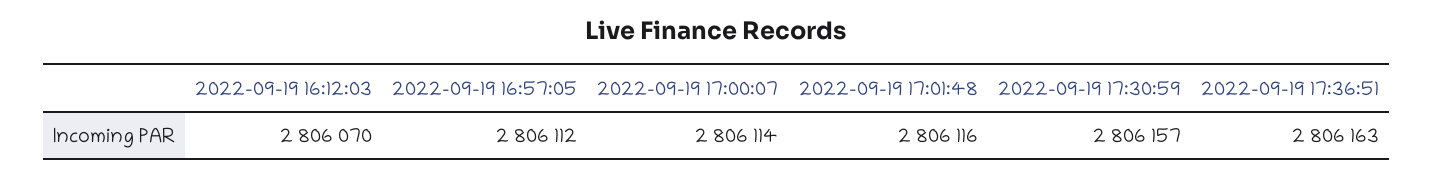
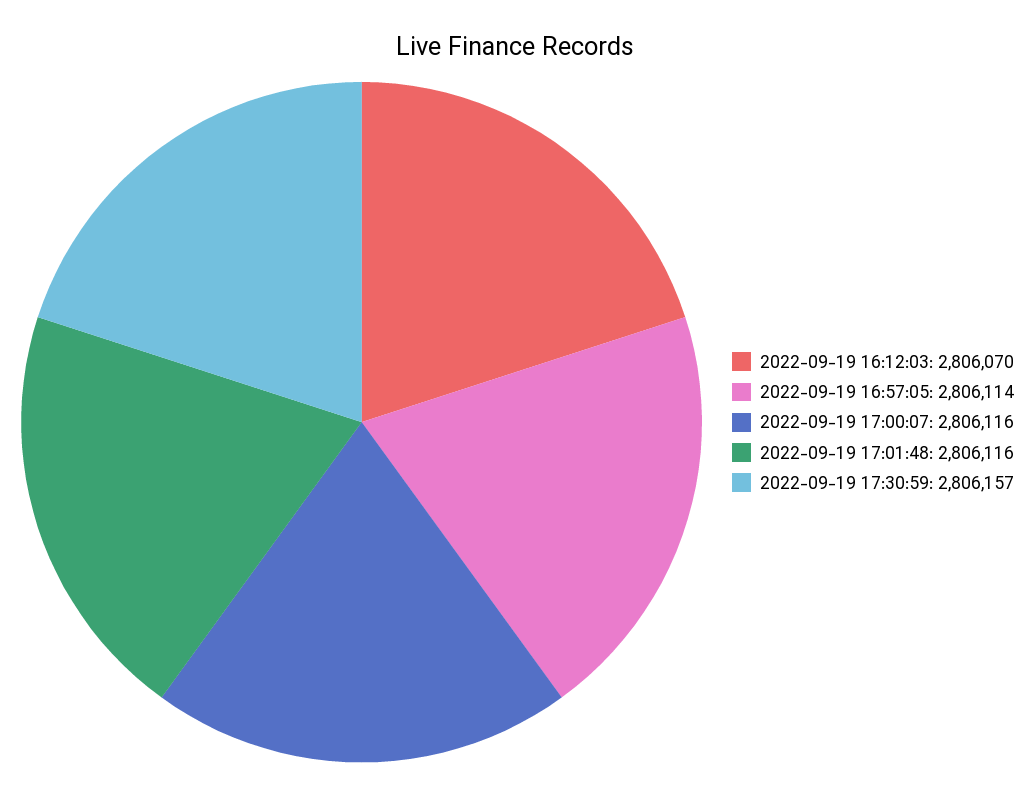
  {
    "2022-09-19 16:12:03": 2806070,
-   "2022-09-19 16:57:05": 2806112,
+   "2022-09-19 16:57:05": 2806114,
-   "2022-09-19 17:00:07": 2806114,
+   "2022-09-19 17:00:07": 2806116,
    "2022-09-19 17:01:48": 2806116,
-   "2022-09-19 17:30:59": 2806157,
+   "2022-09-19 17:30:59": 2806157
-   "2022-09-19 17:36:51": 2806163
  }

